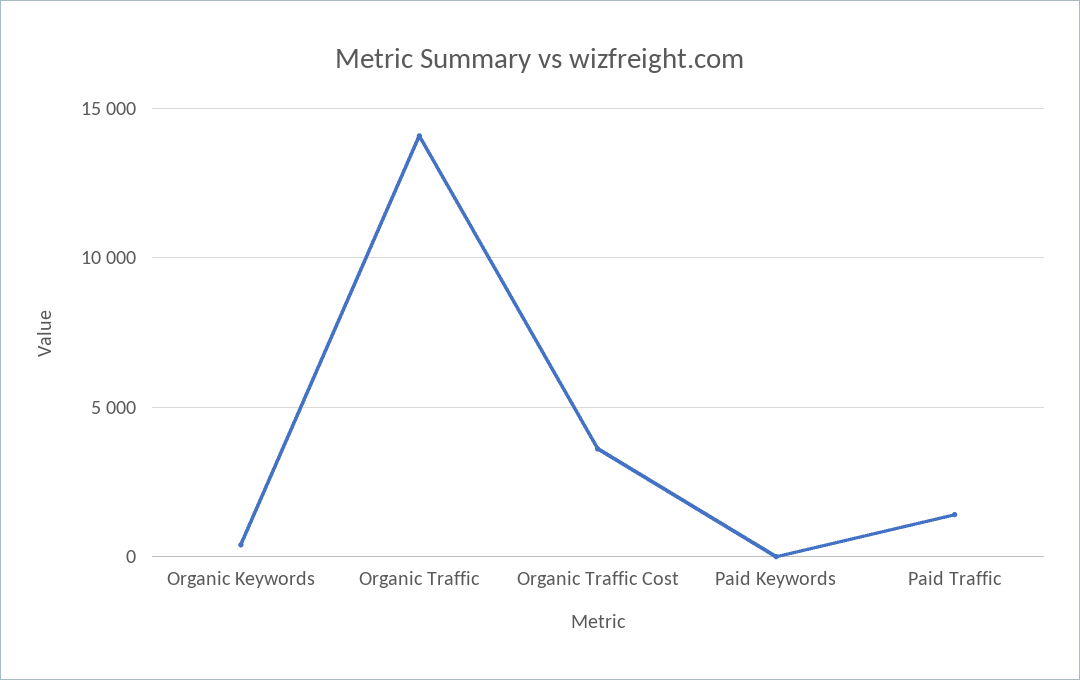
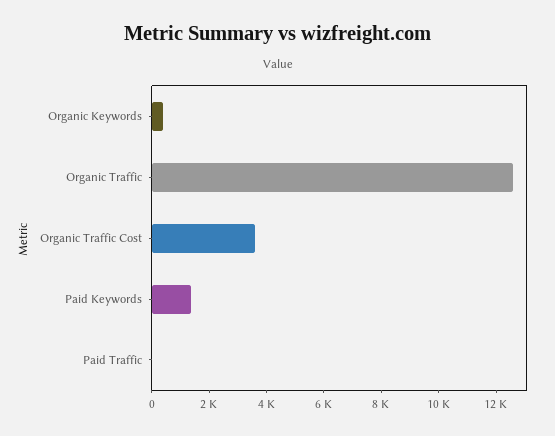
  {
    "Organic Keywords": 500,
-   "Organic Traffic": 14000,
+   "Organic Traffic": 12500,
    "Organic Traffic Cost": 3500,
-   "Paid Keywords": 0,
+   "Paid Keywords": 1500,
-   "Paid Traffic": 1500
+   "Paid Traffic": 0
  }

